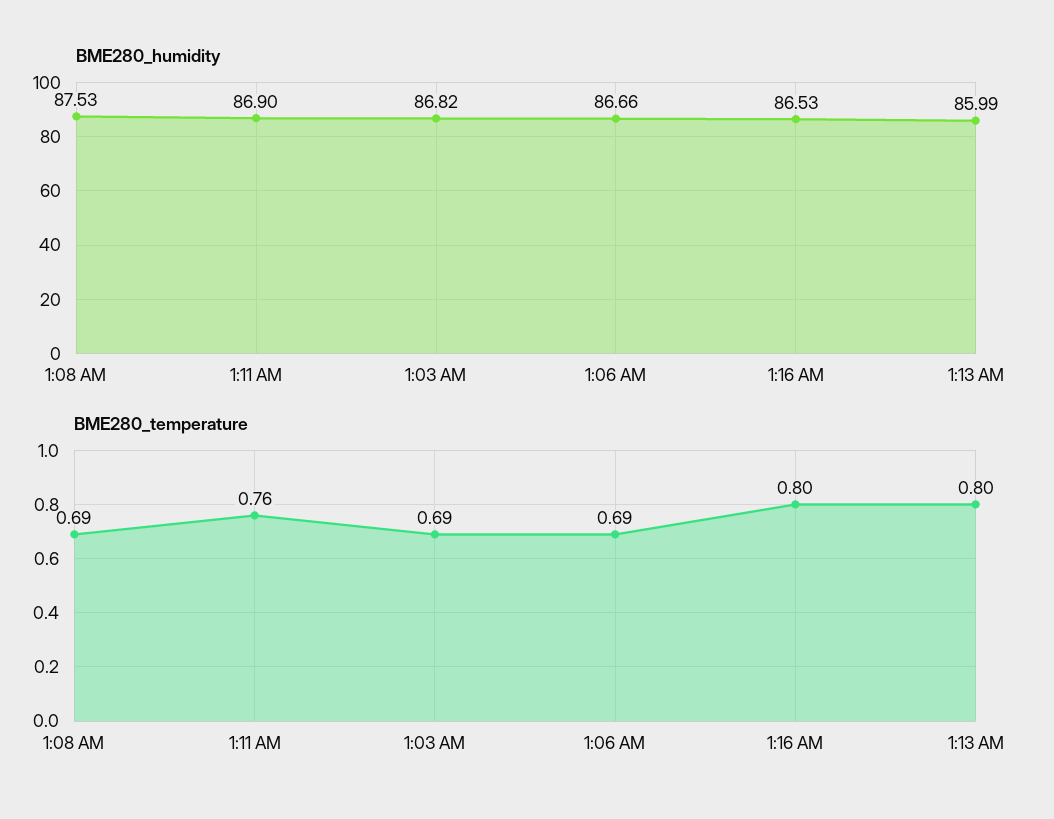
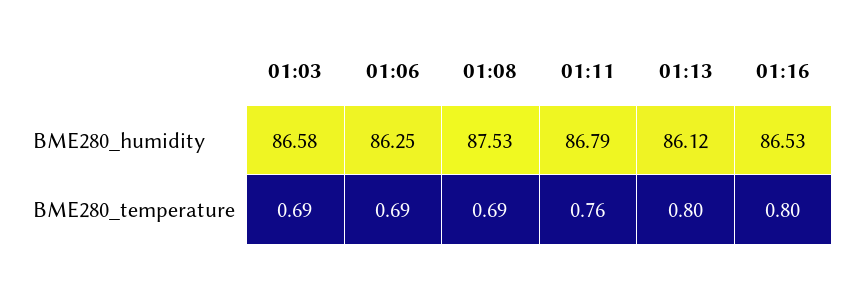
  {
    "BME280_humidity": {
      "1:08 AM": 87.53,
-     "1:11 AM": 86.9,
+     "1:11 AM": 86.79,
-     "1:03 AM": 86.82,
+     "1:03 AM": 86.58,
-     "1:06 AM": 86.66,
+     "1:06 AM": 86.25,
      "1:16 AM": 86.53,
-     "1:13 AM": 85.99
+     "1:13 AM": 86.12
    },
    "BME280_temperature": {
      "1:08 AM": 0.69,
      "1:11 AM": 0.76,
      "1:03 AM": 0.69,
      "1:06 AM": 0.69,
      "1:16 AM": 0.8,
      "1:13 AM": 0.8
    }
  }

